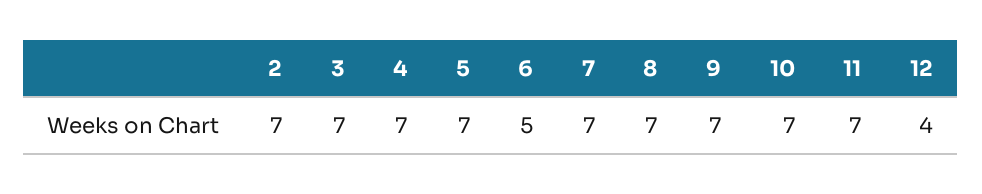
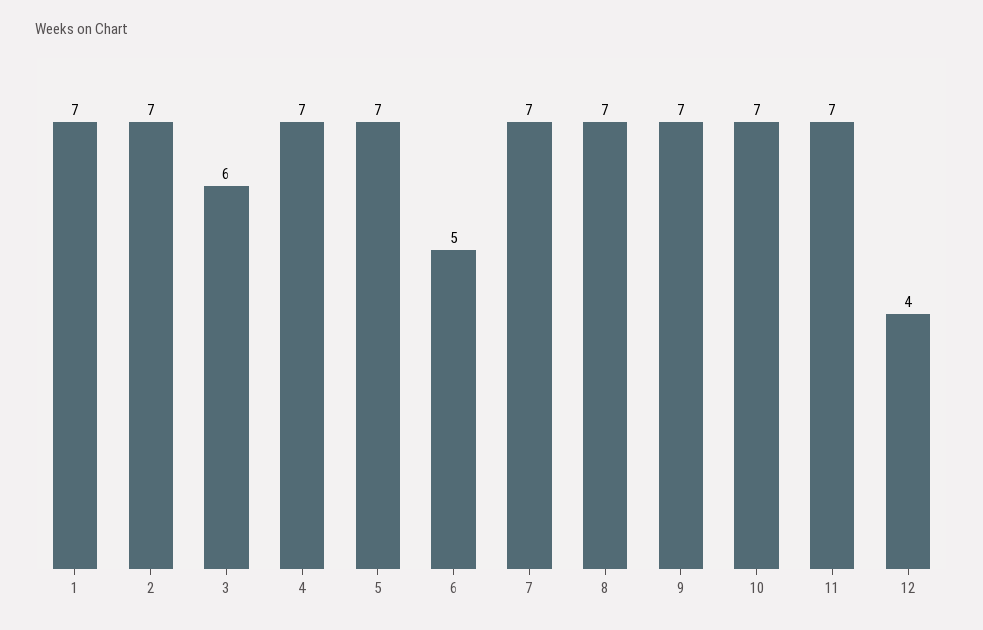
  {
    "2": 7,
-   "3": 7,
+   "3": 6,
    "4": 7,
    "5": 7,
    "6": 5,
    "7": 7,
    "8": 7,
    "9": 7,
    "10": 7,
    "11": 7,
-   "12": 4
+   "12": 4,
+   "1": 7
  }

